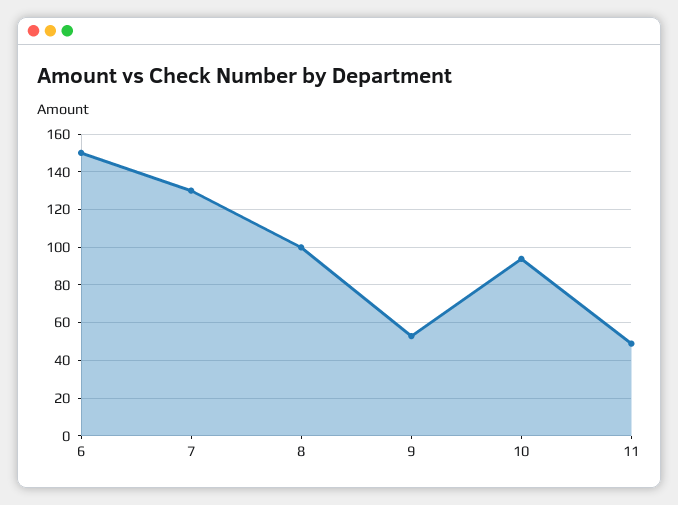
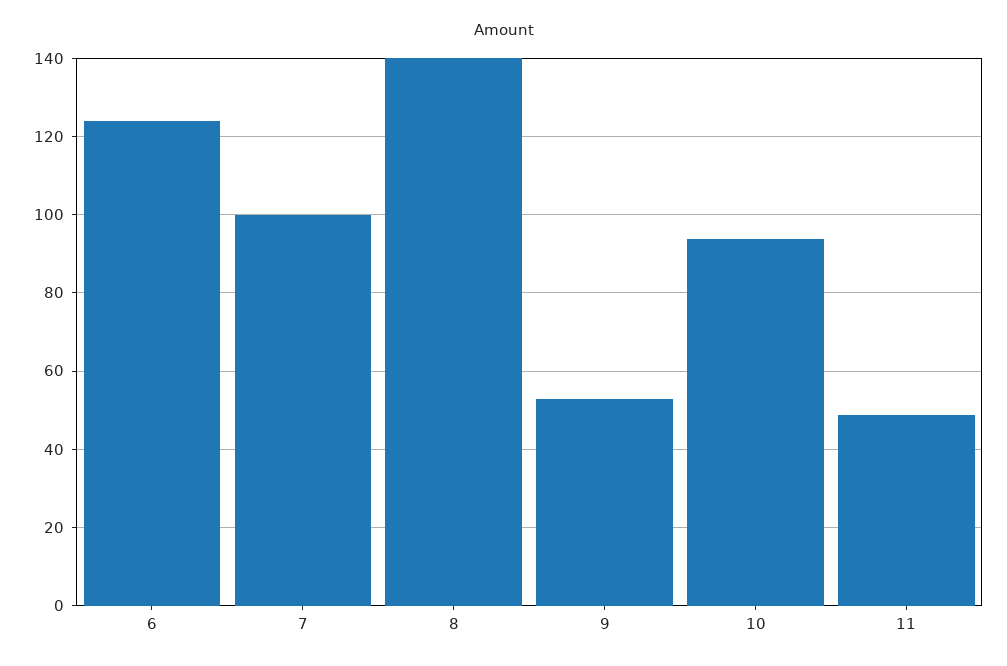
  {
-   "6": 150,
+   "6": 124,
-   "7": 130,
+   "7": 100,
-   "8": 100,
+   "8": 140,
    "9": 52,
    "10": 94,
    "11": 48
  }

